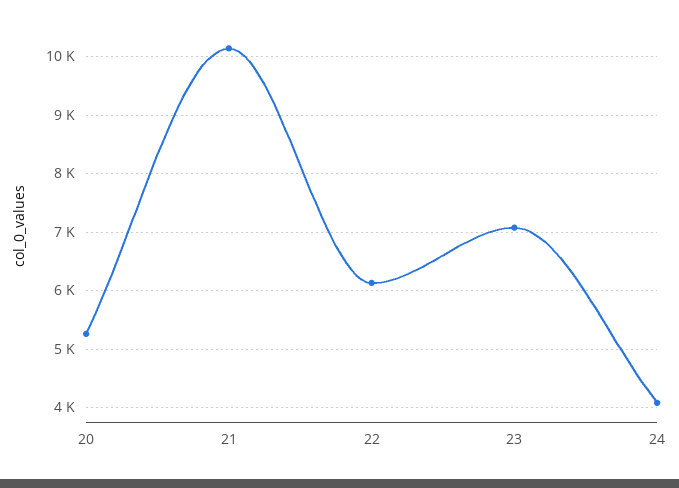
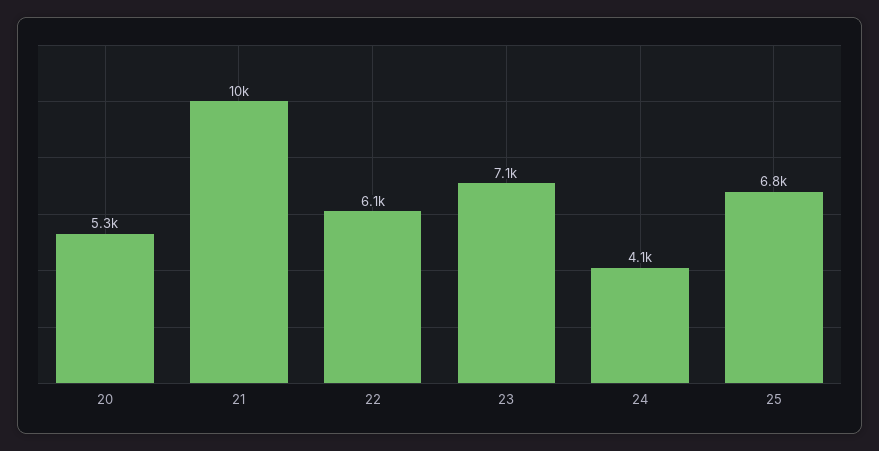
  {
    "20": 5300,
    "21": 10000,
    "22": 6100,
    "23": 7100,
-   "24": 4100
+   "24": 4100,
+   "25": 6800
  }

